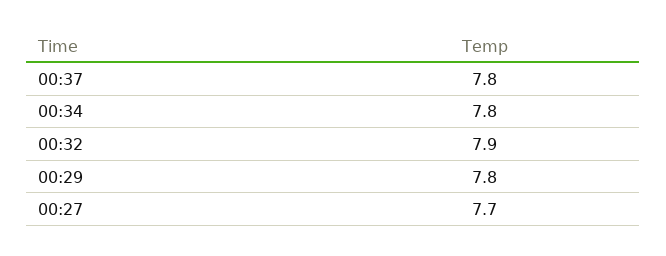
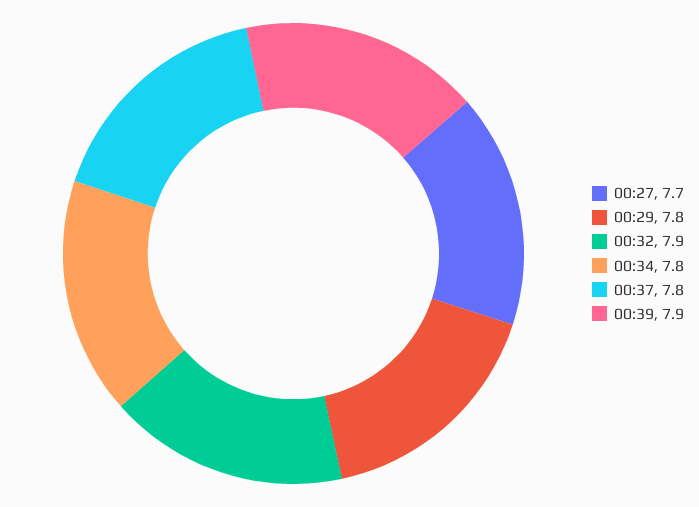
  {
    "00:37": 7.8,
    "00:34": 7.8,
    "00:32": 7.9,
    "00:29": 7.8,
-   "00:27": 7.7
+   "00:27": 7.7,
+   "00:39": 7.9
  }

